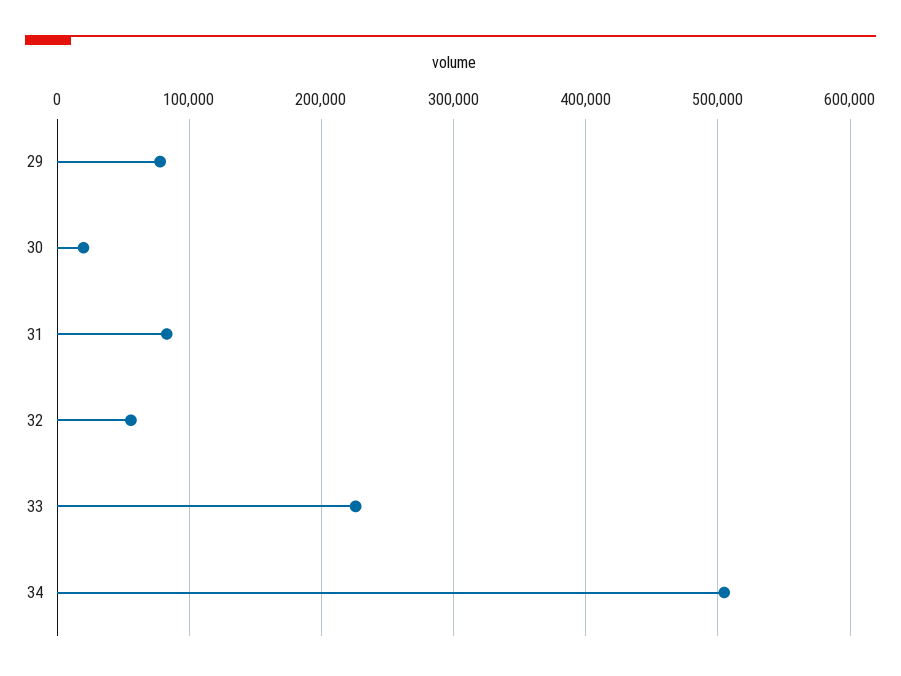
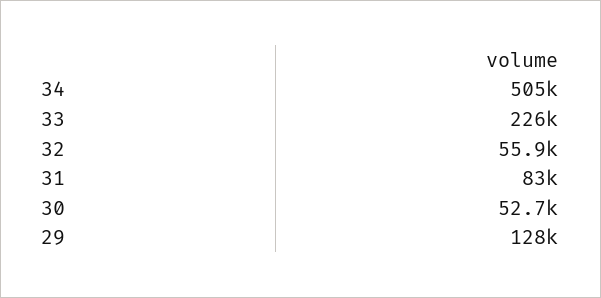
  {
-   "29": 80000,
+   "29": 128000,
-   "30": 20000,
+   "30": 52700,
    "31": 83000,
    "32": 55900,
    "33": 226000,
    "34": 505000
  }

